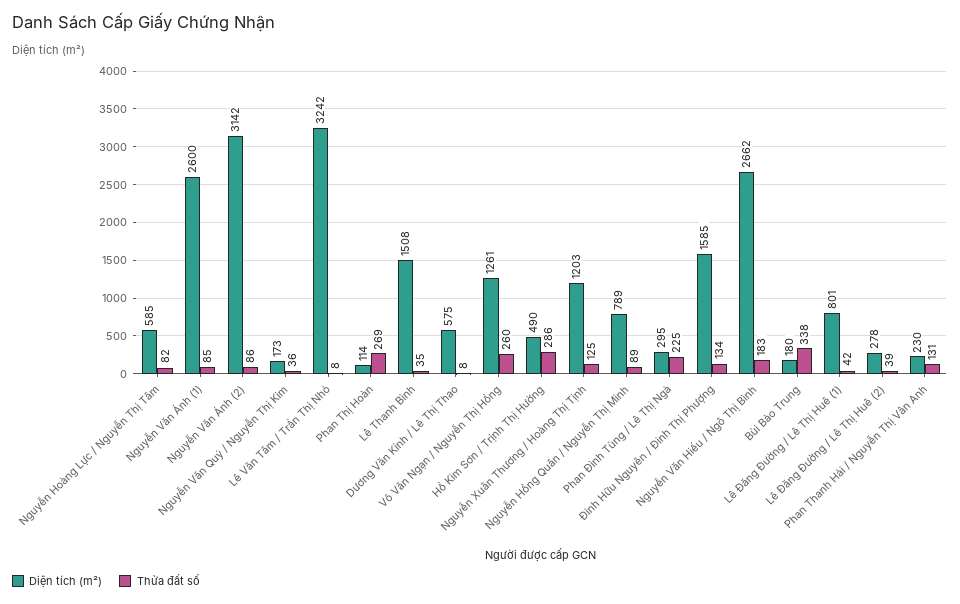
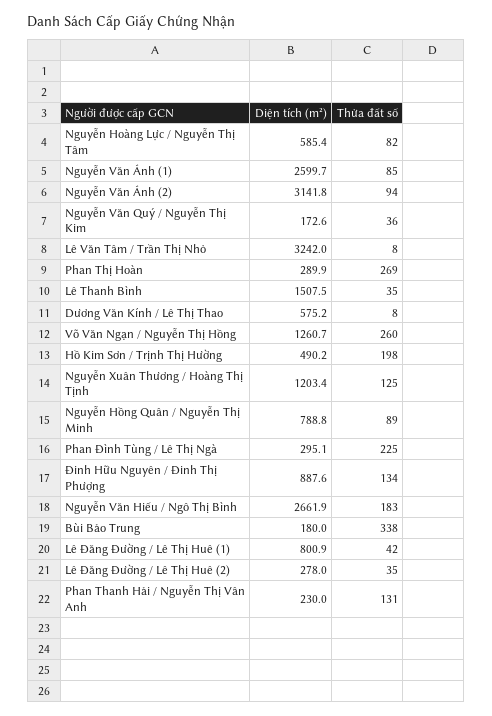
  {
    "Diện tích (m²)": {
      "Nguyễn Hoàng Lực / Nguyễn Thị Tâm": 585.4,
      "Nguyễn Văn Ánh (1)": 2599.7,
      "Nguyễn Văn Ánh (2)": 3141.8,
      "Nguyễn Văn Quý / Nguyễn Thị Kim": 172.6,
      "Lê Văn Tâm / Trần Thị Nhỏ": 3242,
-     "Phan Thị Hoàn": 114,
+     "Phan Thị Hoàn": 289.9,
      "Lê Thanh Bình": 1507.5,
      "Dương Văn Kính / Lê Thị Thao": 575.2,
      "Võ Văn Ngạn / Nguyễn Thị Hồng": 1260.7,
      "Hồ Kim Sơn / Trịnh Thị Hường": 490.2,
      "Nguyễn Xuân Thương / Hoàng Thị Tịnh": 1203.4,
      "Nguyễn Hồng Quân / Nguyễn Thị Minh": 788.8,
      "Phan Đình Tùng / Lê Thị Ngà": 295.1,
-     "Đinh Hữu Nguyên / Đinh Thị Phượng": 1585,
+     "Đinh Hữu Nguyên / Đinh Thị Phượng": 887.6,
      "Nguyễn Văn Hiếu / Ngô Thị Bình": 2661.9,
      "Bùi Bảo Trung": 180,
      "Lê Đăng Đường / Lê Thị Huê (1)": 800.9,
      "Lê Đăng Đường / Lê Thị Huê (2)": 278,
      "Phan Thanh Hải / Nguyễn Thị Vân Anh": 230
    },
    "Thửa đất số": {
      "Nguyễn Hoàng Lực / Nguyễn Thị Tâm": 82,
      "Nguyễn Văn Ánh (1)": 85,
-     "Nguyễn Văn Ánh (2)": 86,
+     "Nguyễn Văn Ánh (2)": 94,
      "Nguyễn Văn Quý / Nguyễn Thị Kim": 36,
      "Lê Văn Tâm / Trần Thị Nhỏ": 8,
      "Phan Thị Hoàn": 269,
      "Lê Thanh Bình": 35,
      "Dương Văn Kính / Lê Thị Thao": 8,
      "Võ Văn Ngạn / Nguyễn Thị Hồng": 260,
-     "Hồ Kim Sơn / Trịnh Thị Hường": 286,
+     "Hồ Kim Sơn / Trịnh Thị Hường": 198,
      "Nguyễn Xuân Thương / Hoàng Thị Tịnh": 125,
      "Nguyễn Hồng Quân / Nguyễn Thị Minh": 89,
      "Phan Đình Tùng / Lê Thị Ngà": 225,
      "Đinh Hữu Nguyên / Đinh Thị Phượng": 134,
      "Nguyễn Văn Hiếu / Ngô Thị Bình": 183,
      "Bùi Bảo Trung": 338,
      "Lê Đăng Đường / Lê Thị Huê (1)": 42,
-     "Lê Đăng Đường / Lê Thị Huê (2)": 39,
+     "Lê Đăng Đường / Lê Thị Huê (2)": 35,
      "Phan Thanh Hải / Nguyễn Thị Vân Anh": 131
    }
  }

